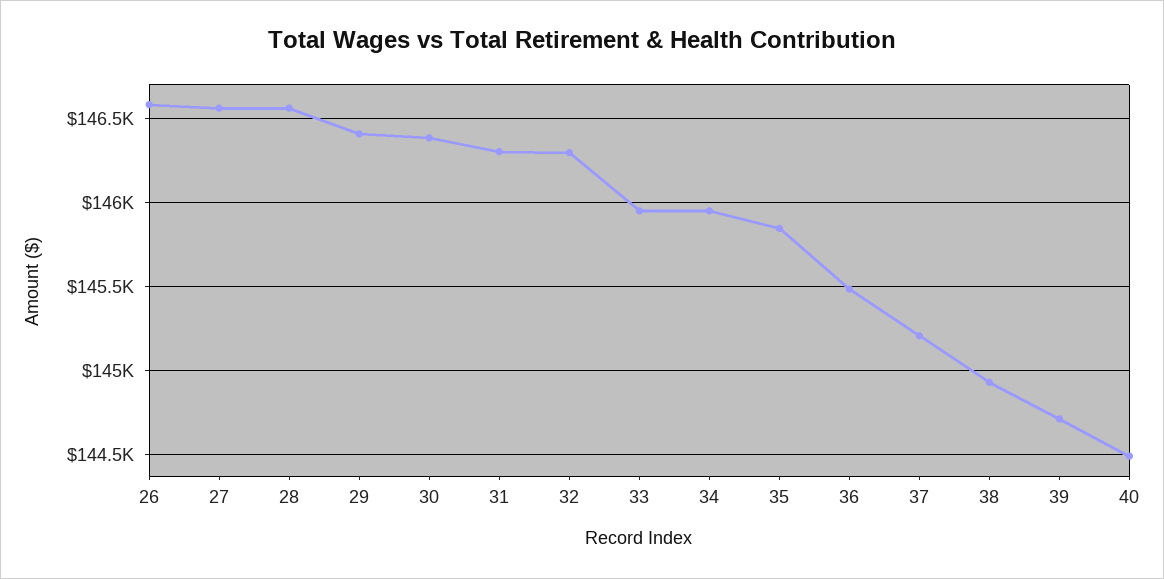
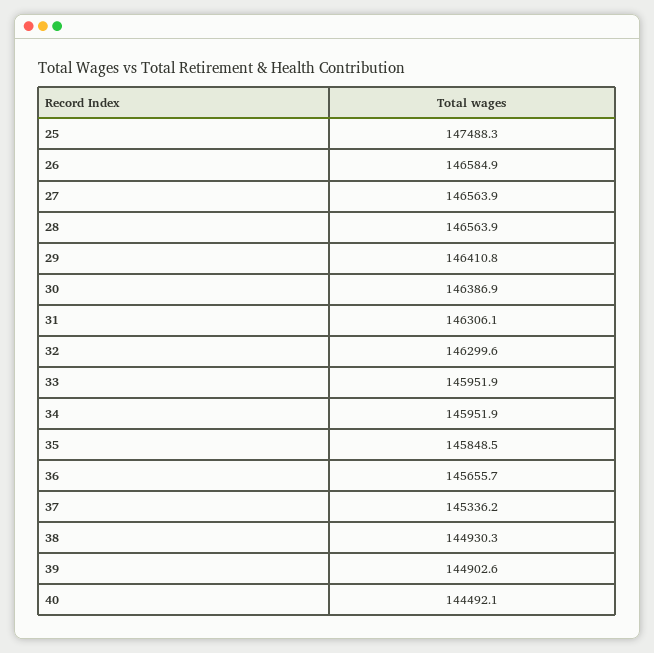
  {
    "26": 146584.9,
    "27": 146563.9,
    "28": 146563.9,
    "29": 146410.8,
    "30": 146386.9,
    "31": 146306.1,
    "32": 146299.6,
    "33": 145951.9,
    "34": 145951.9,
    "35": 145848.5,
-   "36": 145500,
+   "36": 145655.7,
-   "37": 145200,
+   "37": 145336.2,
    "38": 144930.3,
-   "39": 144700,
+   "39": 144902.6,
-   "40": 144492.1
+   "40": 144492.1,
+   "25": 147488.3
  }

